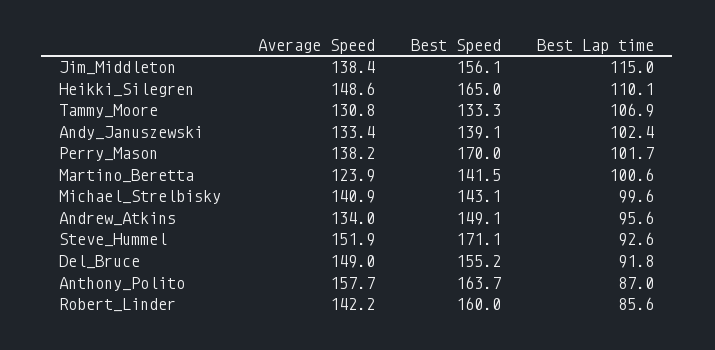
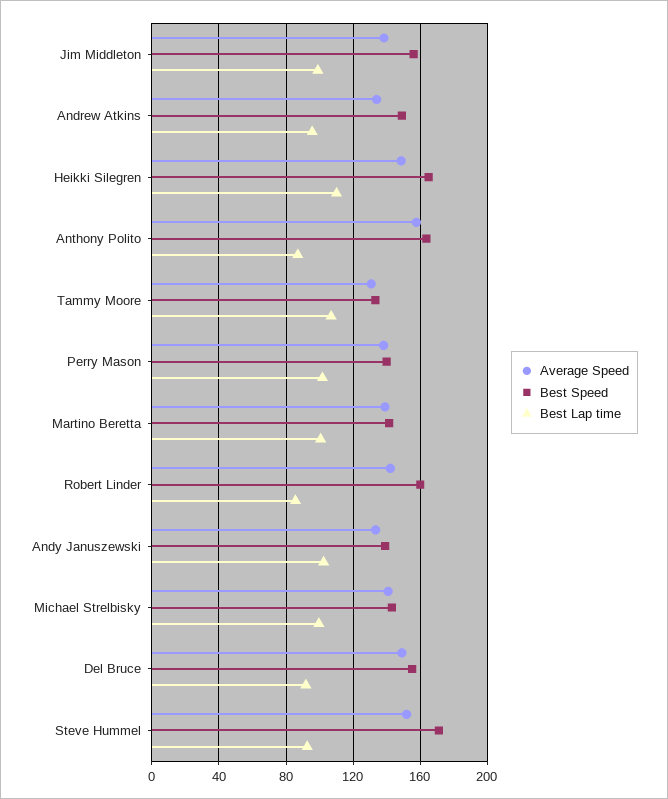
  {
    "Average Speed": {
      "Jim_Middleton": 138.4,
      "Heikki_Silegren": 148.6,
      "Tammy_Moore": 130.8,
      "Andy_Januszewski": 133.4,
      "Perry_Mason": 138.2,
-     "Martino_Beretta": 123.9,
+     "Martino_Beretta": 140,
      "Michael_Strelbisky": 140.9,
      "Andrew_Atkins": 134,
      "Steve_Hummel": 151.9,
      "Del_Bruce": 149,
      "Anthony_Polito": 157.7,
      "Robert_Linder": 142.2
    },
    "Best Speed": {
      "Jim_Middleton": 156.1,
      "Heikki_Silegren": 165,
      "Tammy_Moore": 133.3,
      "Andy_Januszewski": 139.1,
-     "Perry_Mason": 170,
+     "Perry_Mason": 140,
      "Martino_Beretta": 141.5,
      "Michael_Strelbisky": 143.1,
      "Andrew_Atkins": 149.1,
      "Steve_Hummel": 171.1,
      "Del_Bruce": 155.2,
      "Anthony_Polito": 163.7,
      "Robert_Linder": 160
    },
    "Best Lap time": {
-     "Jim_Middleton": 115,
+     "Jim_Middleton": 100,
      "Heikki_Silegren": 110.1,
      "Tammy_Moore": 106.9,
      "Andy_Januszewski": 102.4,
      "Perry_Mason": 101.7,
      "Martino_Beretta": 100.6,
      "Michael_Strelbisky": 99.6,
      "Andrew_Atkins": 95.6,
      "Steve_Hummel": 92.6,
      "Del_Bruce": 91.8,
      "Anthony_Polito": 87,
      "Robert_Linder": 85.6
    }
  }

